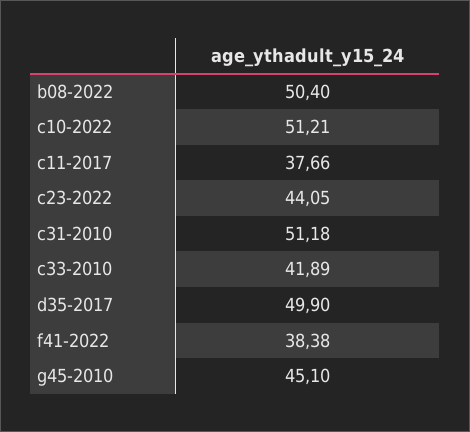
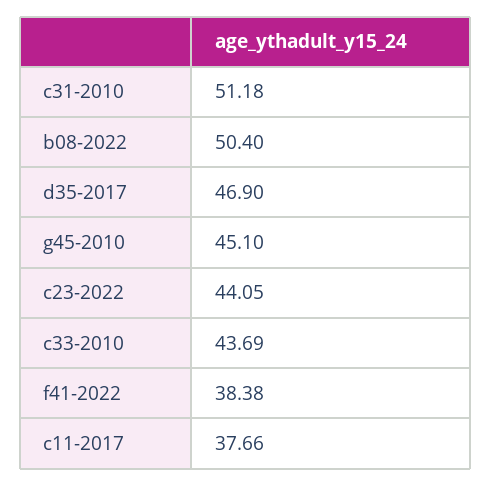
  {
    "b08-2022": 50.4,
-   "c10-2022": 51.21,
    "c11-2017": 37.66,
    "c23-2022": 44.05,
    "c31-2010": 51.18,
-   "c33-2010": 41.89,
+   "c33-2010": 43.69,
-   "d35-2017": 49.9,
+   "d35-2017": 46.9,
    "f41-2022": 38.38,
    "g45-2010": 45.1
  }

